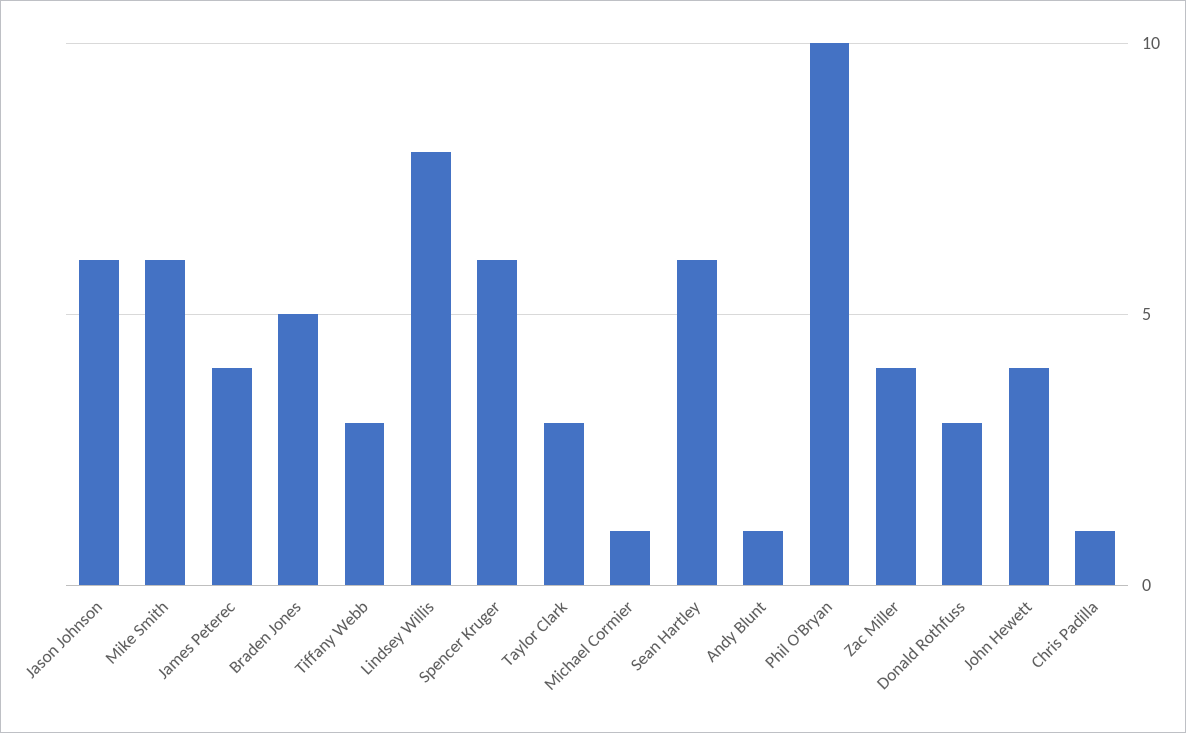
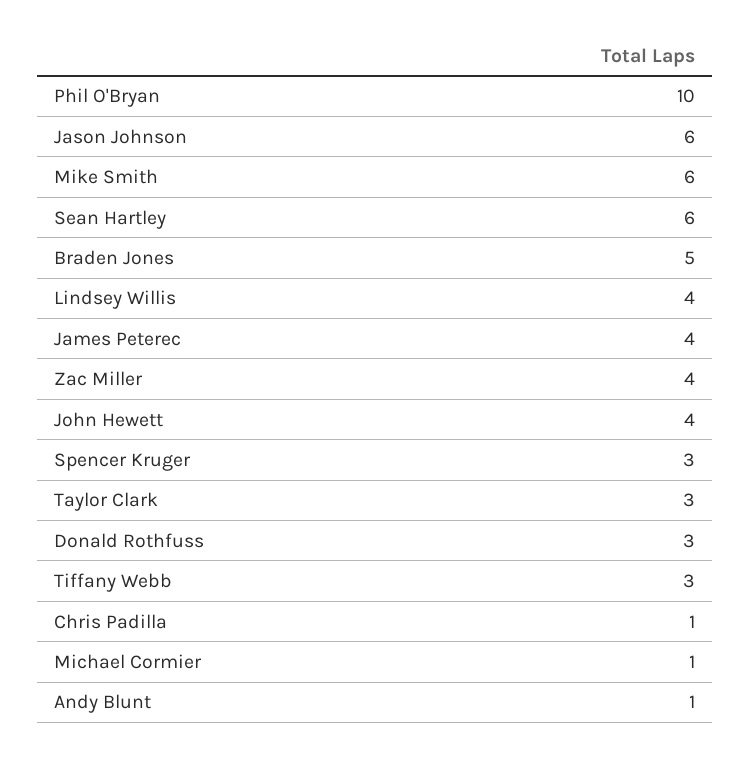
  {
    "Jason Johnson": 6,
    "Mike Smith": 6,
    "James Peterec": 4,
    "Braden Jones": 5,
    "Tiffany Webb": 3,
-   "Lindsey Willis": 8,
+   "Lindsey Willis": 4,
-   "Spencer Kruger": 6,
+   "Spencer Kruger": 3,
    "Taylor Clark": 3,
    "Michael Cormier": 1,
    "Sean Hartley": 6,
    "Andy Blunt": 1,
    "Phil O'Bryan": 10,
    "Zac Miller": 4,
    "Donald Rothfuss": 3,
    "John Hewett": 4,
    "Chris Padilla": 1
  }

